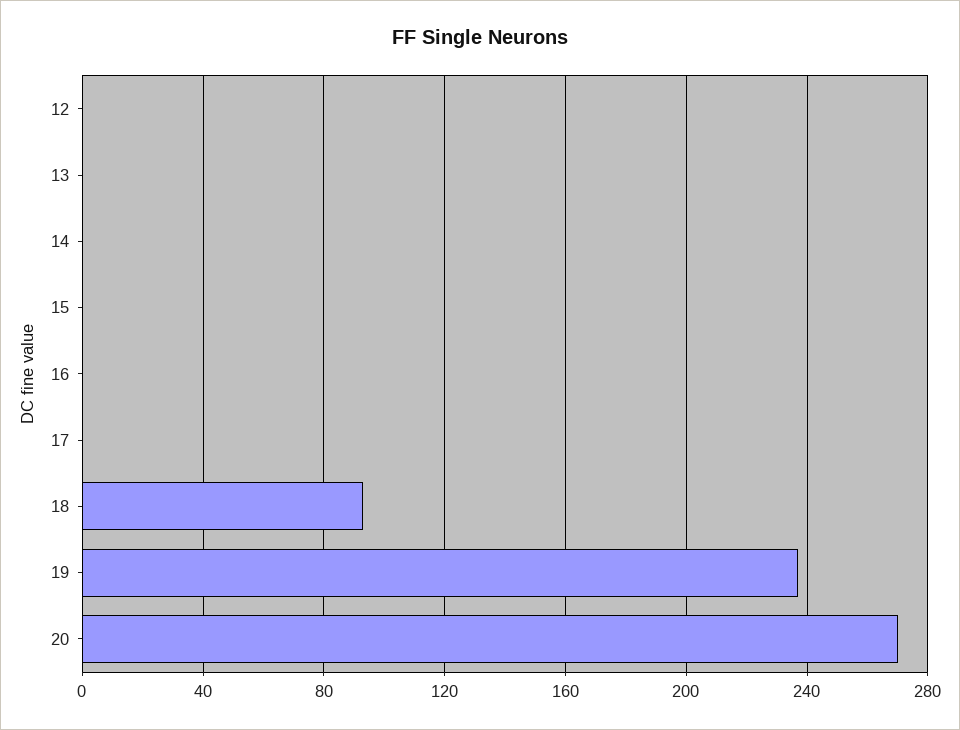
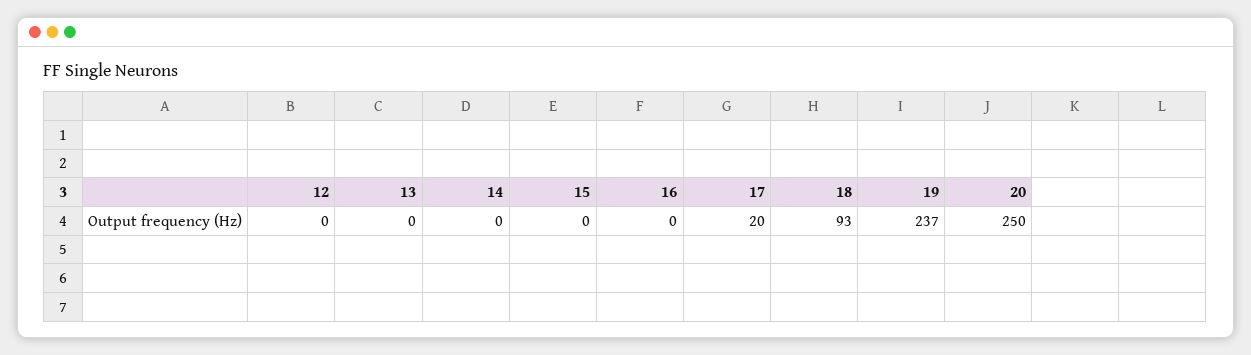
  {
    "12": 0,
    "13": 0,
    "14": 0,
    "15": 0,
    "16": 0,
-   "17": 0,
+   "17": 20,
    "18": 93,
    "19": 237,
-   "20": 270
+   "20": 250
  }

